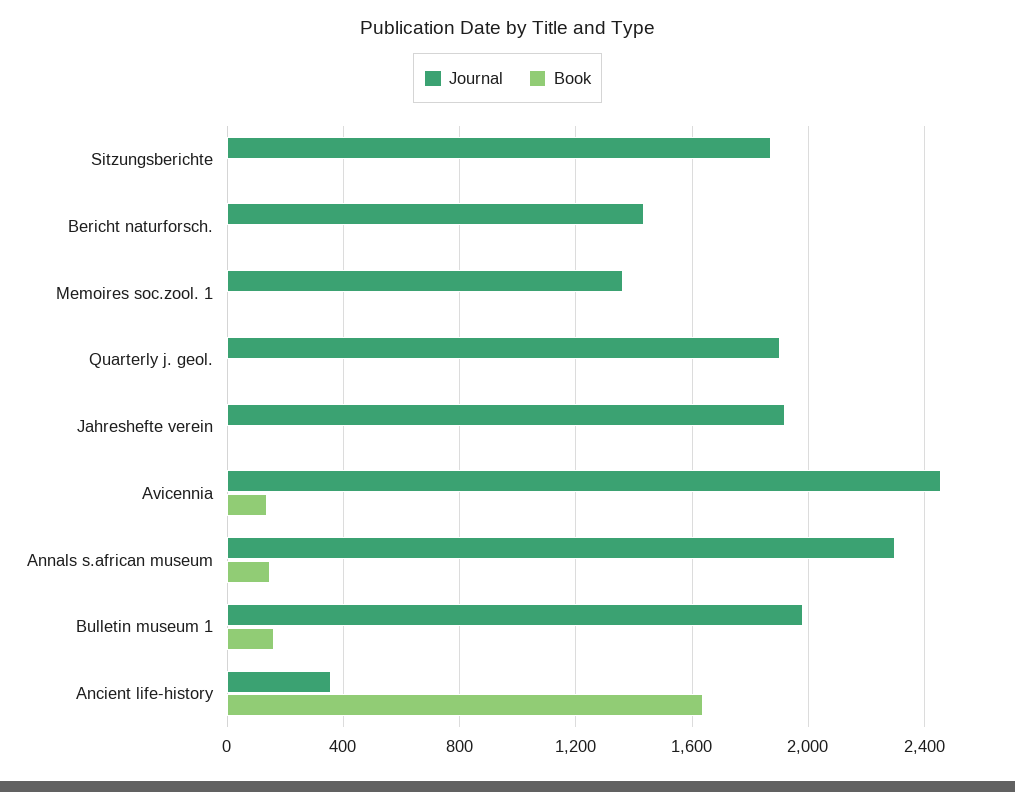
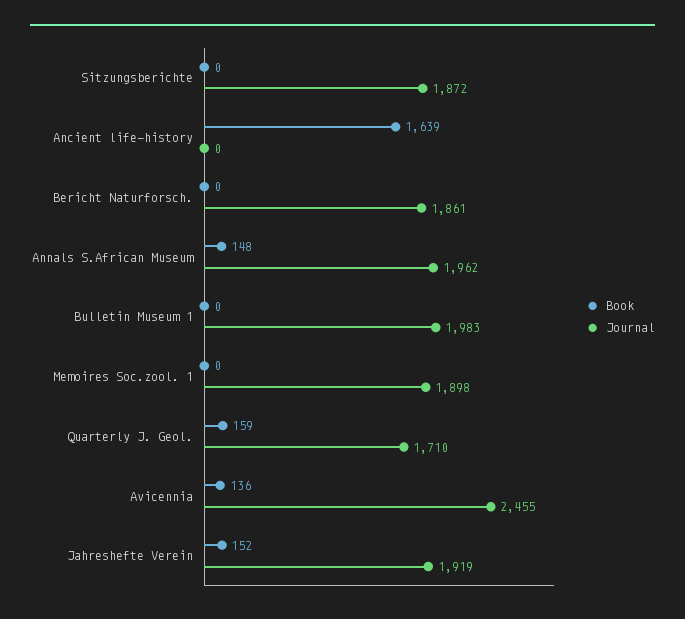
  {
    "Journal": {
      "Sitzungsberichte": 1872,
-     "Bericht naturforsch.": 1450,
+     "Bericht naturforsch.": 1861,
-     "Memoires soc.zool. 1": 1350,
+     "Memoires soc.zool. 1": 1898,
-     "Quarterly j. geol.": 1900,
+     "Quarterly j. geol.": 1710,
      "Jahreshefte verein": 1919,
      "Avicennia": 2455,
-     "Annals s.african museum": 2300,
+     "Annals s.african museum": 1962,
      "Bulletin museum 1": 1983,
-     "Ancient life-history": 350
+     "Ancient life-history": 0
    },
    "Book": {
      "Sitzungsberichte": 0,
      "Bericht naturforsch.": 0,
      "Memoires soc.zool. 1": 0,
-     "Quarterly j. geol.": 0,
+     "Quarterly j. geol.": 159,
-     "Jahreshefte verein": 0,
+     "Jahreshefte verein": 152,
      "Avicennia": 136,
      "Annals s.african museum": 148,
-     "Bulletin museum 1": 150,
+     "Bulletin museum 1": 0,
      "Ancient life-history": 1639
    }
  }

